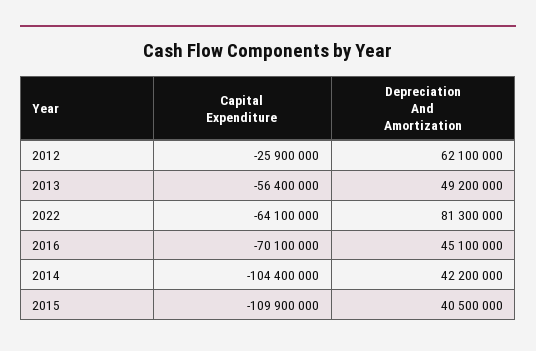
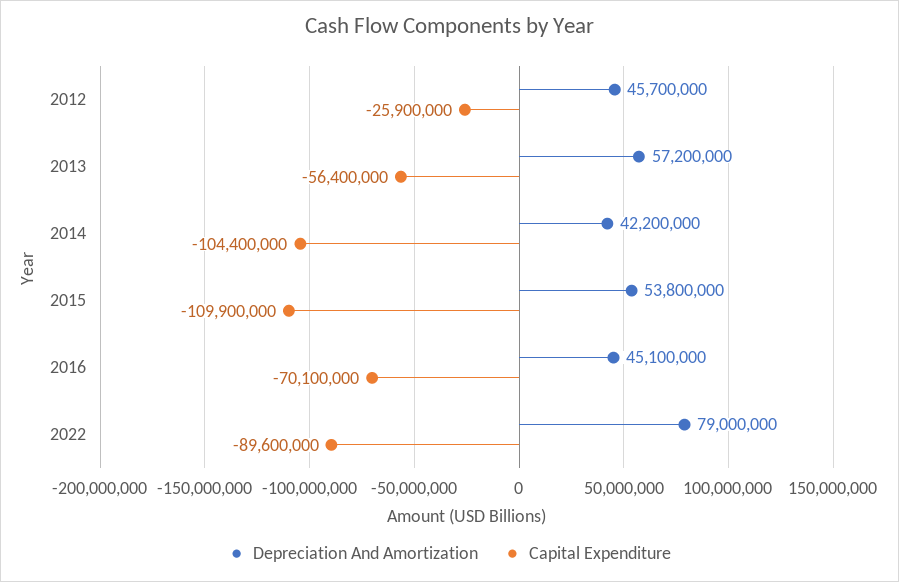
  {
    "Capital Expenditure": {
      "2012": -25900000,
      "2013": -56400000,
-     "2022": -64100000,
+     "2022": -89600000,
      "2016": -70100000,
      "2014": -104400000,
      "2015": -109900000
    },
    "Depreciation And Amortization": {
-     "2012": 62100000,
+     "2012": 45700000,
-     "2013": 49200000,
+     "2013": 57200000,
-     "2022": 81300000,
+     "2022": 79000000,
      "2016": 45100000,
      "2014": 42200000,
-     "2015": 40500000
+     "2015": 53800000
    }
  }

